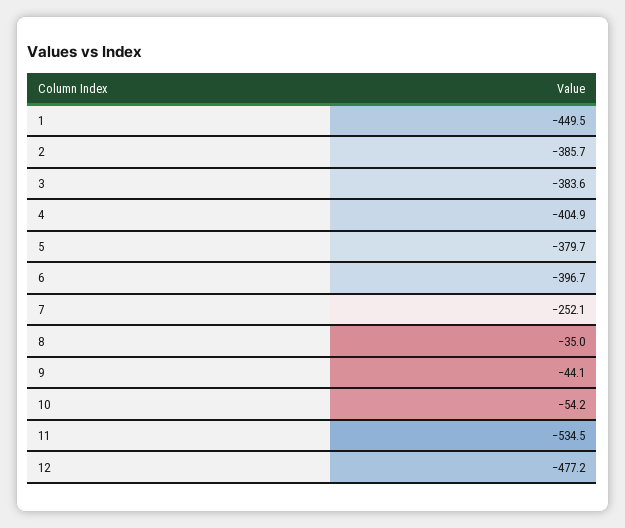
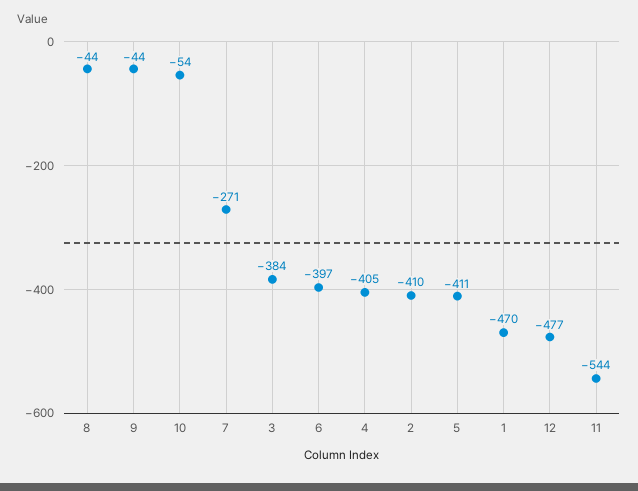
  {
-   "1": -449.5,
+   "1": -470,
-   "2": -385.7,
+   "2": -410,
    "3": -383.6,
    "4": -404.9,
-   "5": -379.7,
+   "5": -411,
    "6": -396.7,
-   "7": -252.1,
+   "7": -271,
-   "8": -35,
+   "8": -44,
    "9": -44.1,
    "10": -54.2,
-   "11": -534.5,
+   "11": -544,
    "12": -477.2
  }

